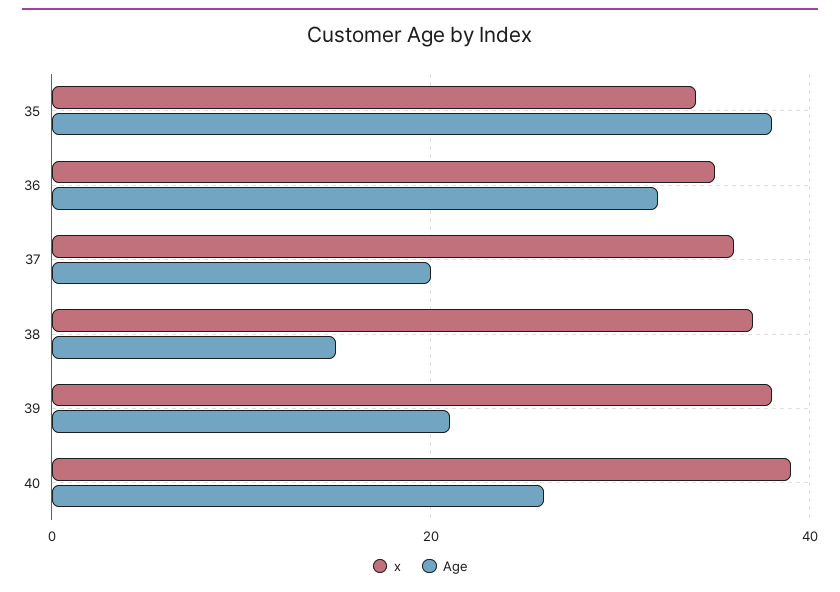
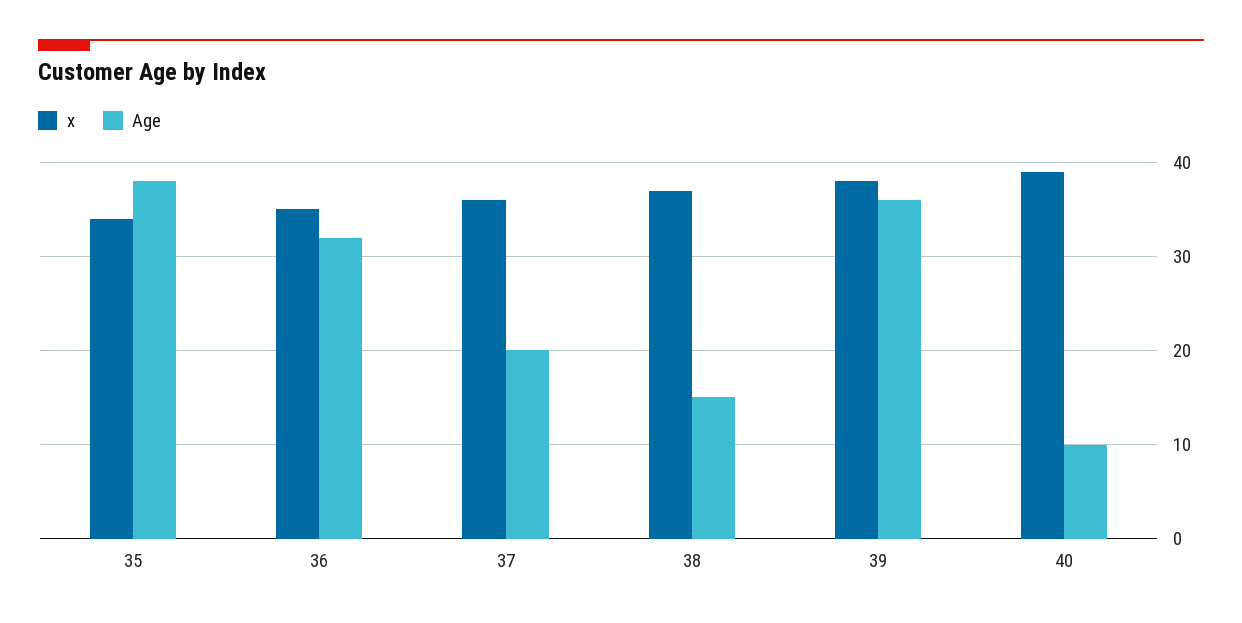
  {
    "x": {
      "35": 34,
      "36": 35,
      "37": 36,
      "38": 37,
      "39": 38,
      "40": 39
    },
    "Age": {
      "35": 38,
      "36": 32,
      "37": 20,
      "38": 15,
-     "39": 20,
+     "39": 36,
-     "40": 25
+     "40": 10
    }
  }

